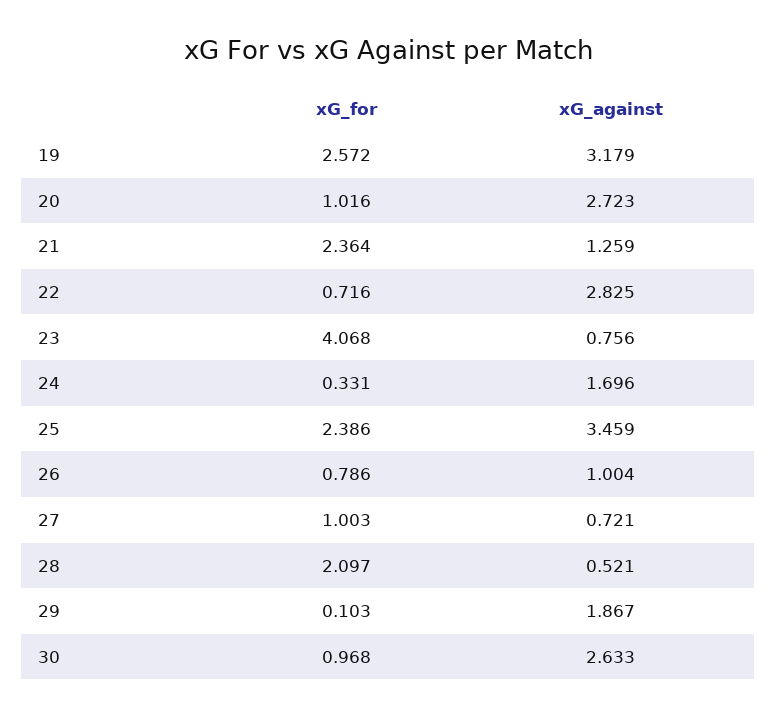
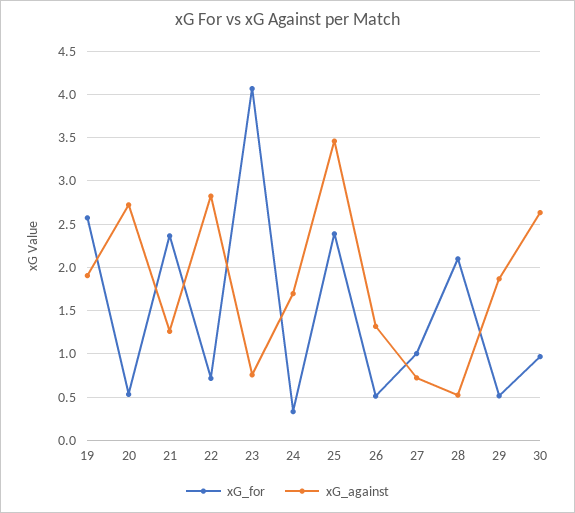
  {
    "xG_for": {
      "19": 2.572,
-     "20": 1.016,
+     "20": 0.5,
      "21": 2.364,
      "22": 0.716,
      "23": 4.068,
      "24": 0.331,
      "25": 2.386,
-     "26": 0.786,
+     "26": 0.5,
      "27": 1.003,
      "28": 2.097,
-     "29": 0.103,
+     "29": 0.5,
      "30": 0.968
    },
    "xG_against": {
-     "19": 3.179,
+     "19": 1.9,
      "20": 2.723,
      "21": 1.259,
      "22": 2.825,
      "23": 0.756,
      "24": 1.696,
      "25": 3.459,
-     "26": 1.004,
+     "26": 1.3,
      "27": 0.721,
      "28": 0.521,
      "29": 1.867,
      "30": 2.633
    }
  }

